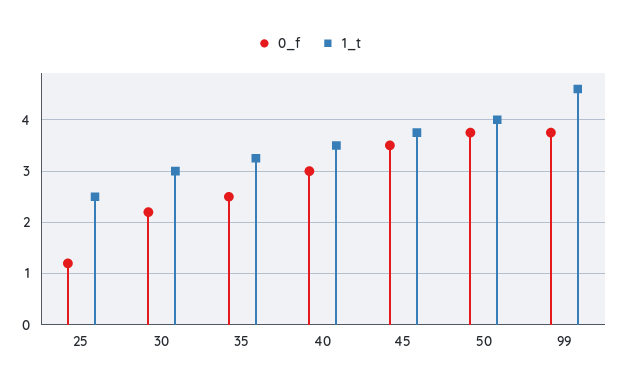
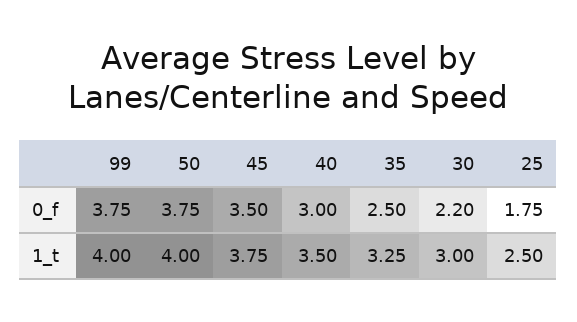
  {
    "0_f": {
-     "25": 1.2,
+     "25": 1.75,
      "30": 2.2,
      "35": 2.5,
      "40": 3,
      "45": 3.5,
      "50": 3.75,
      "99": 3.75
    },
    "1_t": {
      "25": 2.5,
      "30": 3,
      "35": 3.25,
      "40": 3.5,
      "45": 3.75,
      "50": 4,
-     "99": 4.6
+     "99": 4
    }
  }

